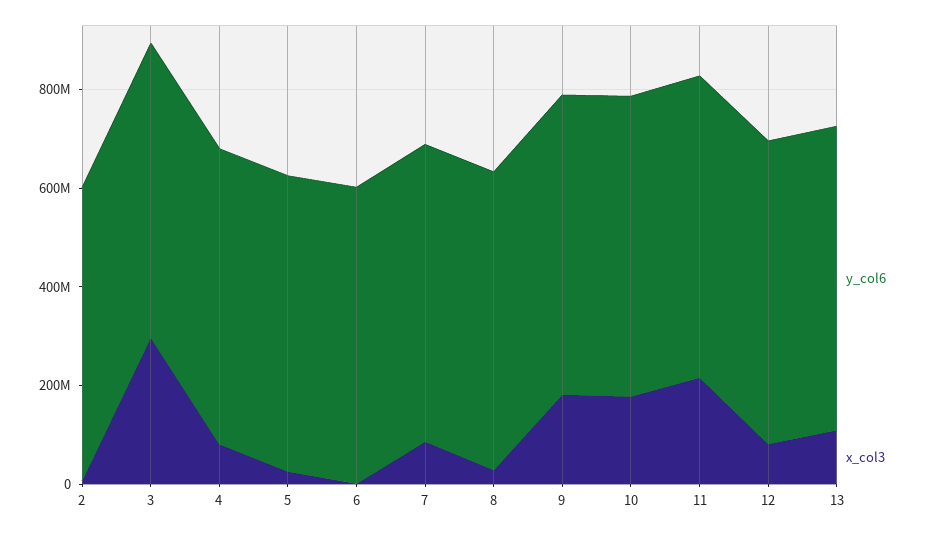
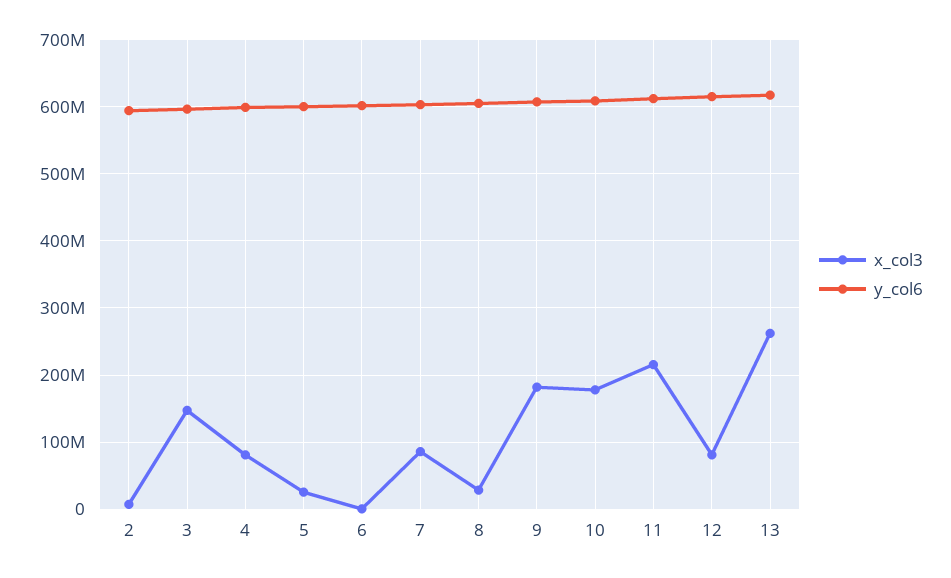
  {
    "y_col6": {
      "2": 590000000,
      "3": 600000000,
      "4": 600000000,
      "5": 600000000,
      "6": 600000000,
      "7": 600000000,
      "8": 600000000,
      "9": 610000000,
      "10": 610000000,
      "11": 610000000,
      "12": 620000000,
      "13": 620000000
    },
    "x_col3": {
      "2": 10000000,
-     "3": 300000000,
+     "3": 150000000,
      "4": 80000000,
      "5": 30000000,
      "6": 0,
      "7": 90000000,
      "8": 30000000,
      "9": 180000000,
      "10": 180000000,
      "11": 220000000,
      "12": 80000000,
-     "13": 100000000
+     "13": 260000000
    }
  }

